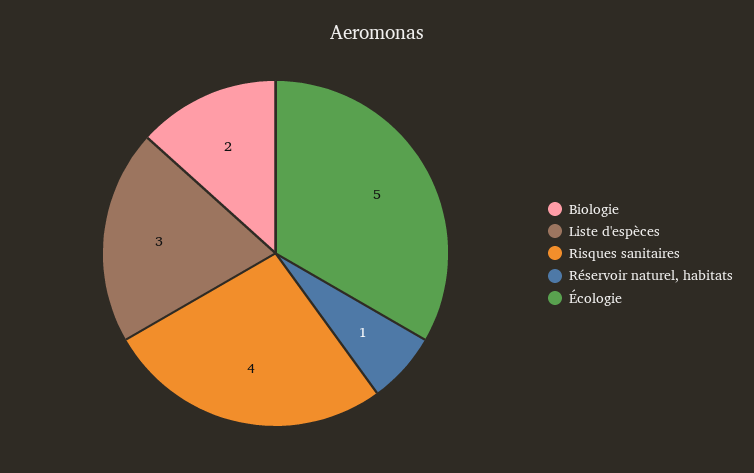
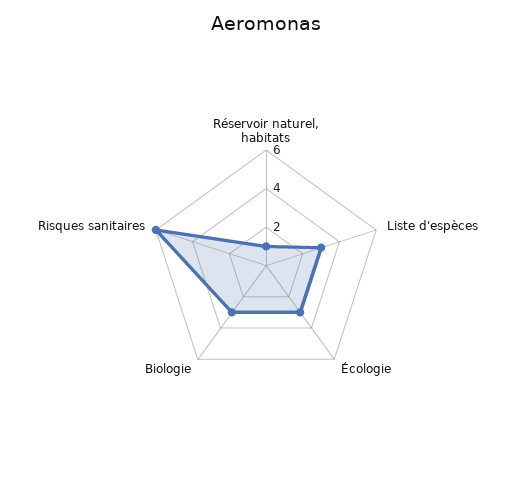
  {
-   "Biologie": 2,
+   "Biologie": 3,
    "Liste d'espèces": 3,
-   "Risques sanitaires": 4,
+   "Risques sanitaires": 6,
    "Réservoir naturel, habitats": 1,
-   "Écologie": 5
+   "Écologie": 3
  }

